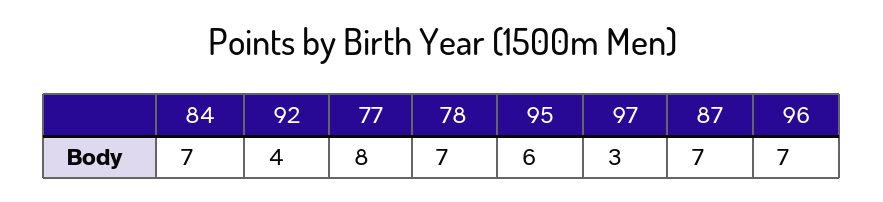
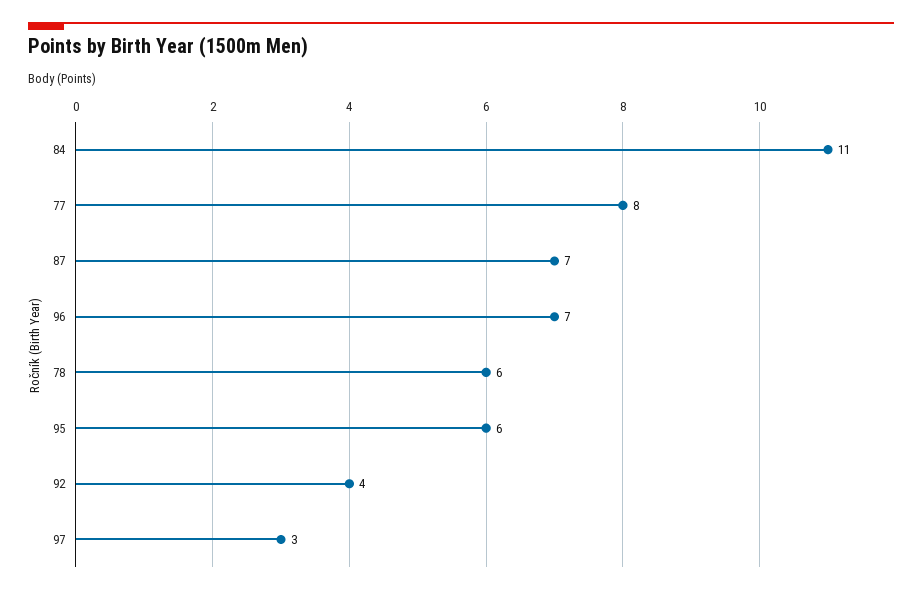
  {
-   "84": 7,
+   "84": 11,
    "92": 4,
    "77": 8,
-   "78": 7,
+   "78": 6,
    "95": 6,
    "97": 3,
    "87": 7,
    "96": 7
  }

